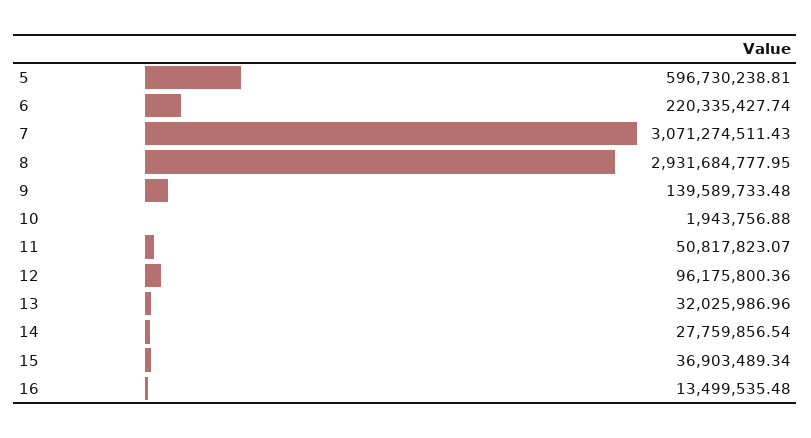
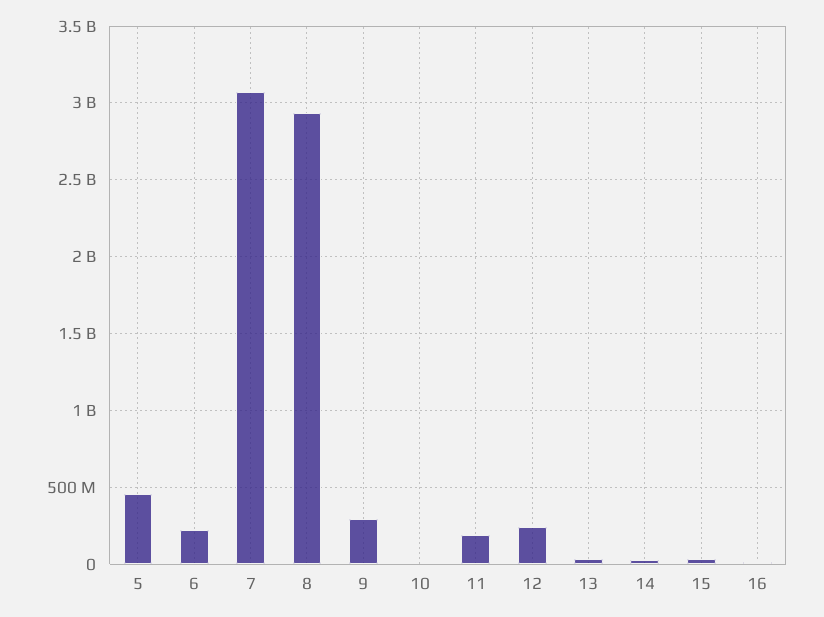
  {
-   "5": 596730238.81,
+   "5": 450000000,
    "6": 220335427.74,
    "7": 3071274511.43,
    "8": 2931684777.95,
-   "9": 139589733.48,
+   "9": 300000000,
    "10": 1943756.88,
-   "11": 50817823.07,
+   "11": 200000000,
-   "12": 96175800.36,
+   "12": 250000000,
    "13": 32025986.96,
    "14": 27759856.54,
    "15": 36903489.34,
    "16": 13499535.48
  }

